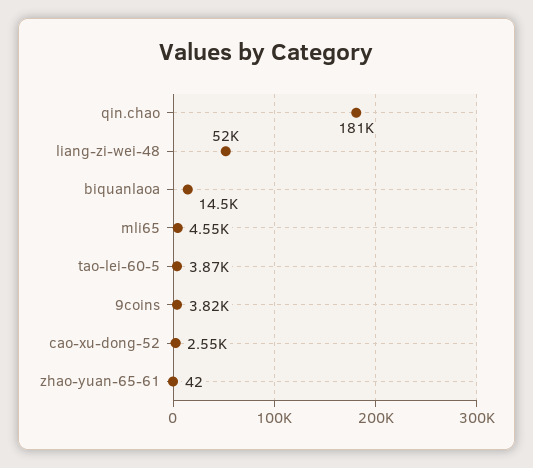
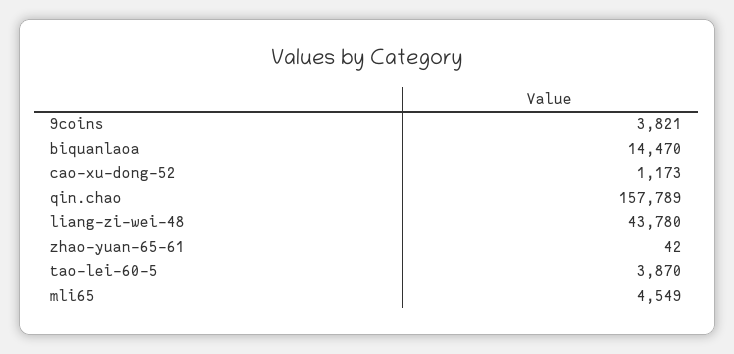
  {
-   "qin.chao": 181000,
+   "qin.chao": 157789,
-   "liang-zi-wei-48": 52000,
+   "liang-zi-wei-48": 43780,
    "biquanlaoa": 14470,
    "mli65": 4549,
    "tao-lei-60-5": 3870,
    "9coins": 3821,
-   "cao-xu-dong-52": 2550,
+   "cao-xu-dong-52": 1173,
    "zhao-yuan-65-61": 42
  }

